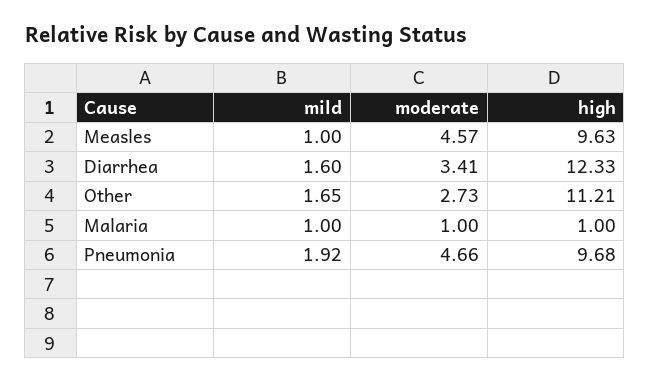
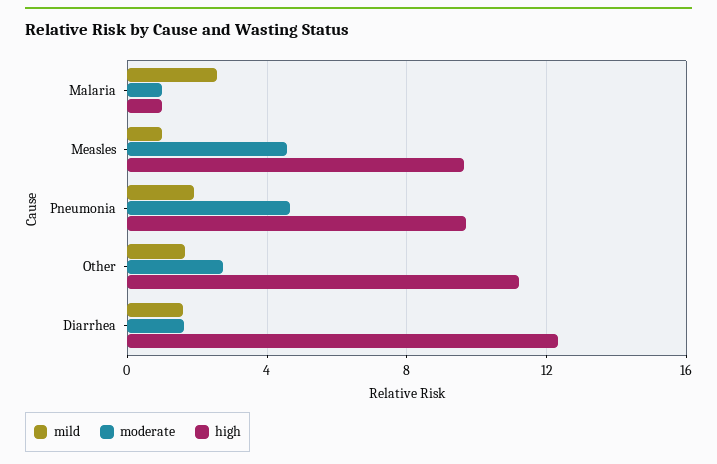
  {
    "mild": {
      "Measles": 1,
      "Diarrhea": 1.6,
      "Other": 1.65,
-     "Malaria": 1,
+     "Malaria": 2.5,
      "Pneumonia": 1.92
    },
    "moderate": {
      "Measles": 4.57,
-     "Diarrhea": 3.41,
+     "Diarrhea": 1.5,
      "Other": 2.73,
      "Malaria": 1,
      "Pneumonia": 4.66
    },
    "high": {
      "Measles": 9.63,
      "Diarrhea": 12.33,
      "Other": 11.21,
      "Malaria": 1,
      "Pneumonia": 9.68
    }
  }

